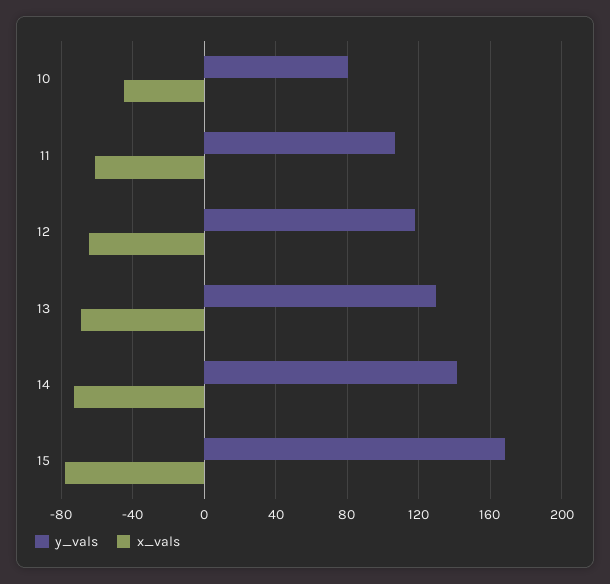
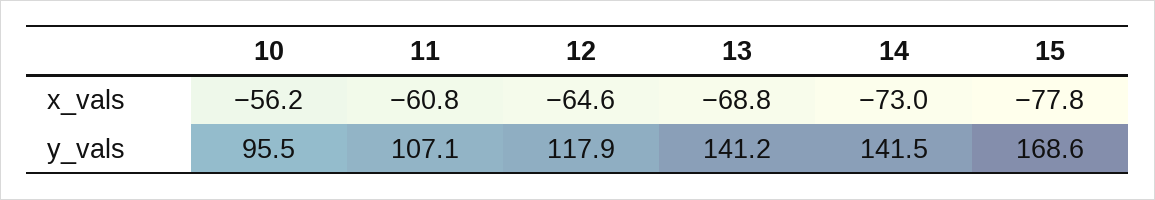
  {
    "y_vals": {
-     "10": 80,
+     "10": 95.5,
      "11": 107.1,
      "12": 117.9,
-     "13": 130,
+     "13": 141.2,
      "14": 141.5,
      "15": 168.6
    },
    "x_vals": {
-     "10": -45,
+     "10": -56.2,
      "11": -60.8,
      "12": -64.6,
      "13": -68.8,
      "14": -73,
      "15": -77.8
    }
  }

